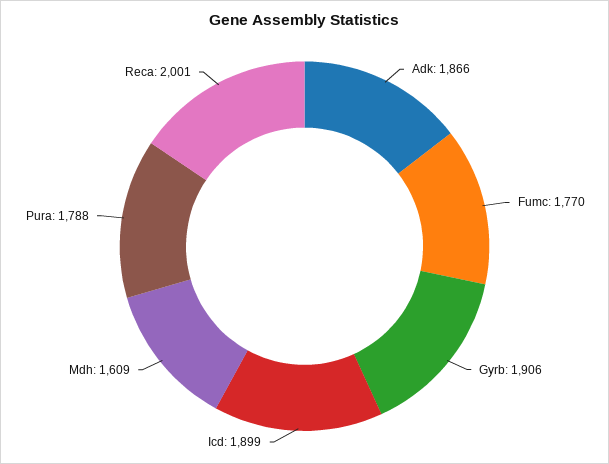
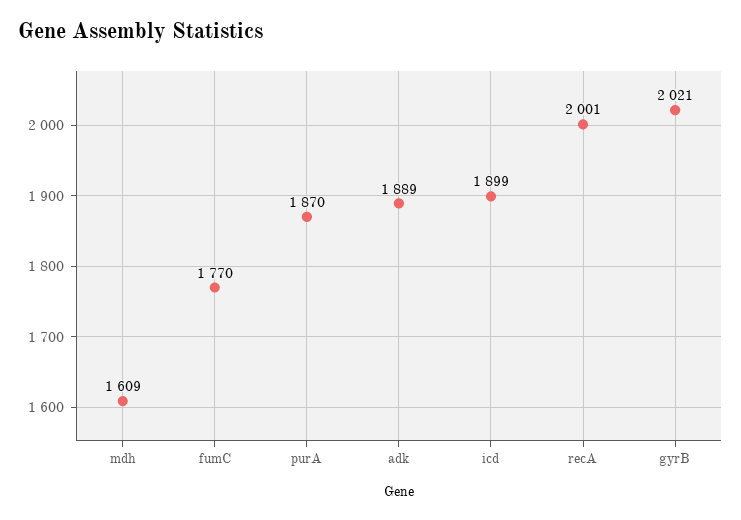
  {
-   "Adk": 1866,
+   "Adk": 1889,
    "Fumc": 1770,
-   "Gyrb": 1906,
+   "Gyrb": 2021,
    "Icd": 1899,
    "Mdh": 1609,
-   "Pura": 1788,
+   "Pura": 1870,
    "Reca": 2001
  }

